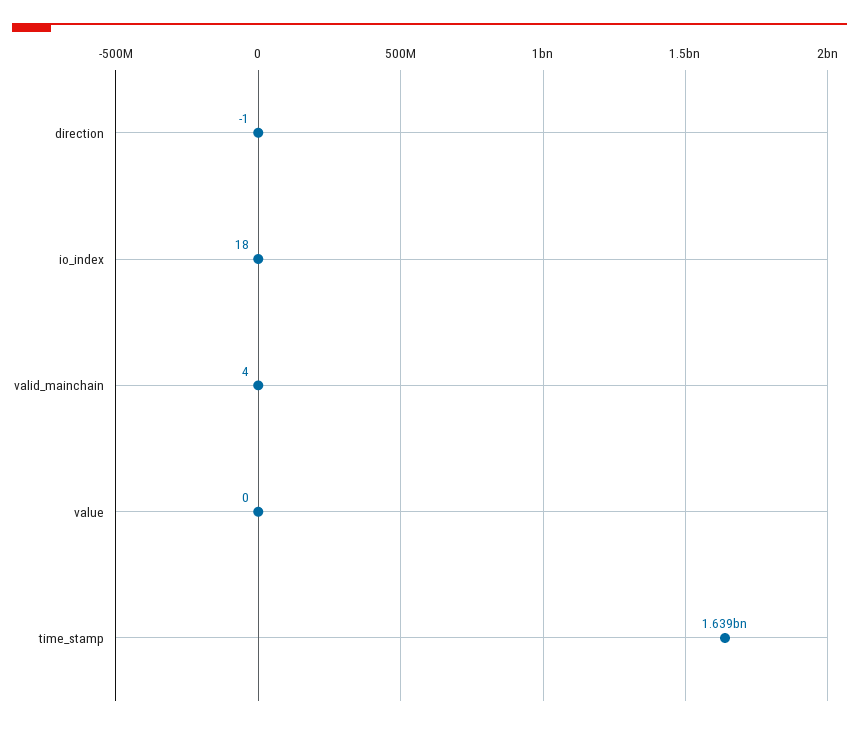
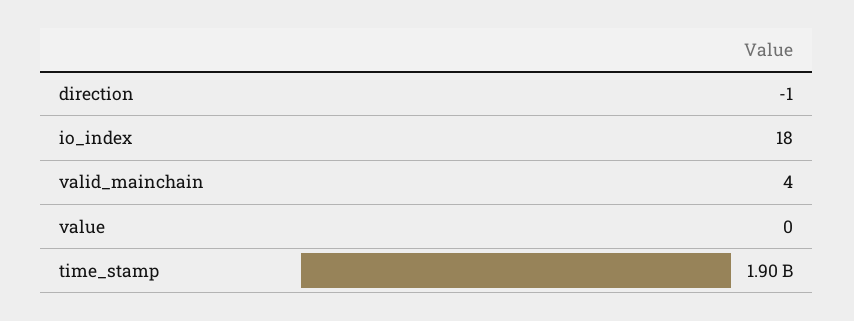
  {
    "direction": -1,
    "io_index": 18,
    "valid_mainchain": 4,
    "value": 0,
-   "time_stamp": 1639000000
+   "time_stamp": 1900000000
  }

